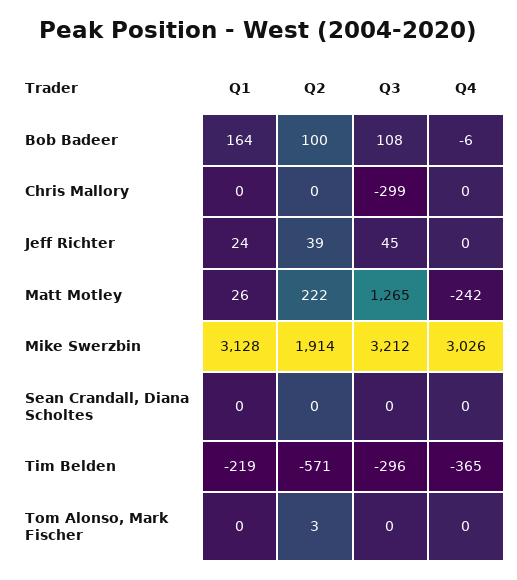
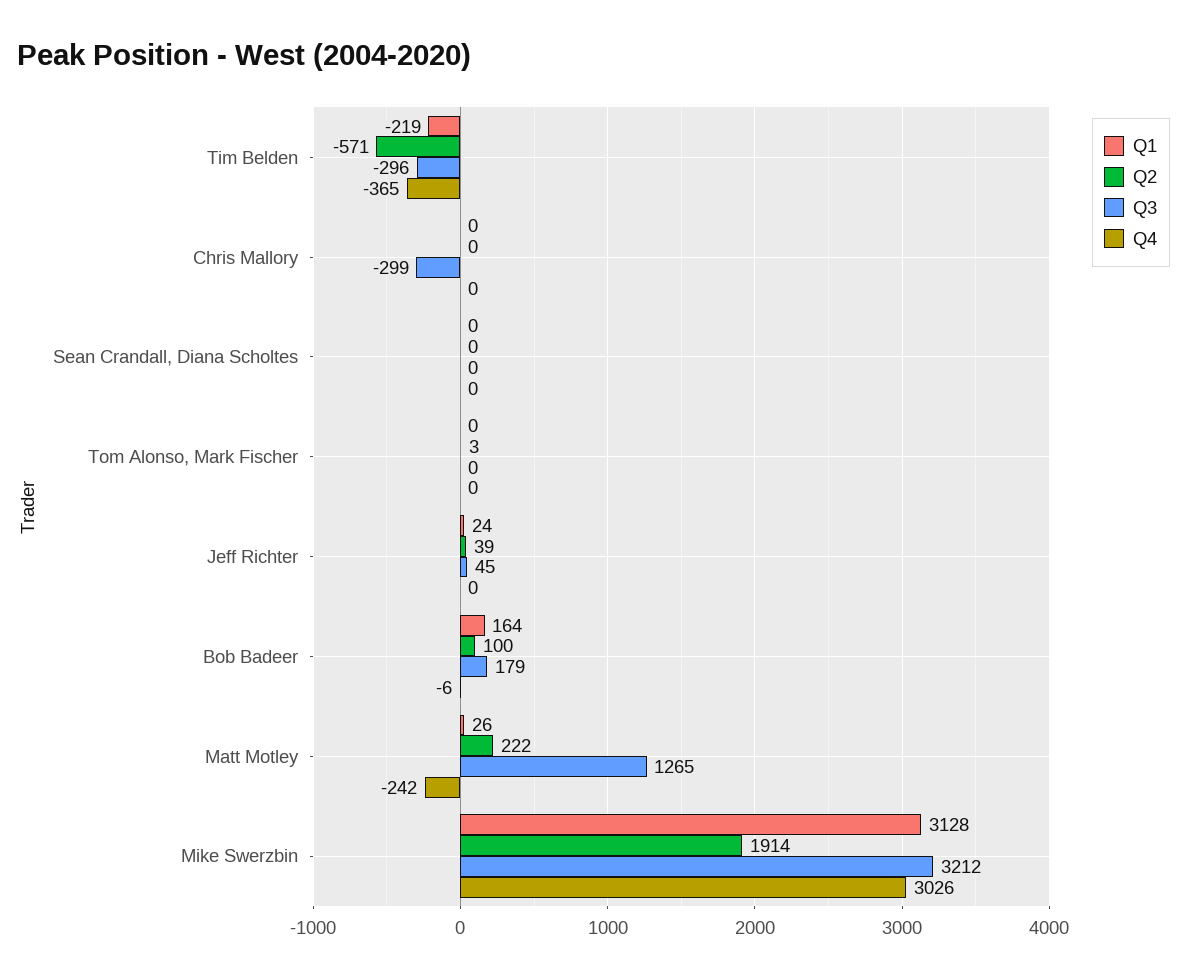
  {
    "Q1": {
      "Bob Badeer": 164,
      "Chris Mallory": 0,
      "Jeff Richter": 24,
      "Matt Motley": 26,
      "Mike Swerzbin": 3128,
      "Sean Crandall, Diana Scholtes": 0,
      "Tim Belden": -219,
      "Tom Alonso, Mark Fischer": 0
    },
    "Q2": {
      "Bob Badeer": 100,
      "Chris Mallory": 0,
      "Jeff Richter": 39,
      "Matt Motley": 222,
      "Mike Swerzbin": 1914,
      "Sean Crandall, Diana Scholtes": 0,
      "Tim Belden": -571,
      "Tom Alonso, Mark Fischer": 3
    },
    "Q3": {
-     "Bob Badeer": 108,
+     "Bob Badeer": 179,
      "Chris Mallory": -299,
      "Jeff Richter": 45,
      "Matt Motley": 1265,
      "Mike Swerzbin": 3212,
      "Sean Crandall, Diana Scholtes": 0,
      "Tim Belden": -296,
      "Tom Alonso, Mark Fischer": 0
    },
    "Q4": {
      "Bob Badeer": -6,
      "Chris Mallory": 0,
      "Jeff Richter": 0,
      "Matt Motley": -242,
      "Mike Swerzbin": 3026,
      "Sean Crandall, Diana Scholtes": 0,
      "Tim Belden": -365,
      "Tom Alonso, Mark Fischer": 0
    }
  }

